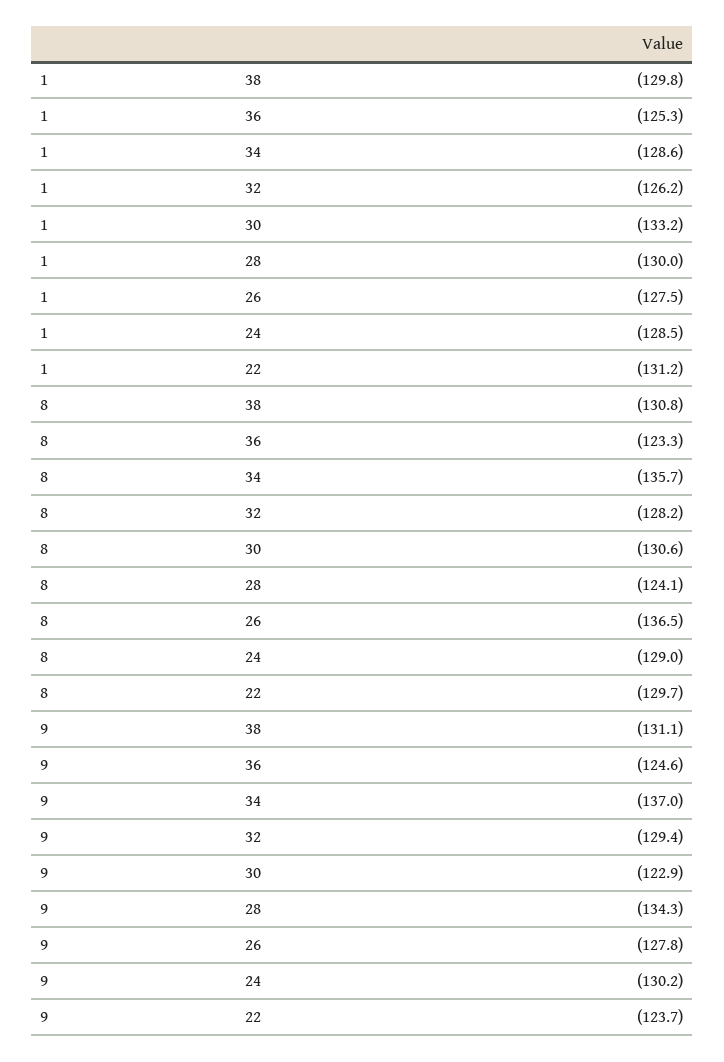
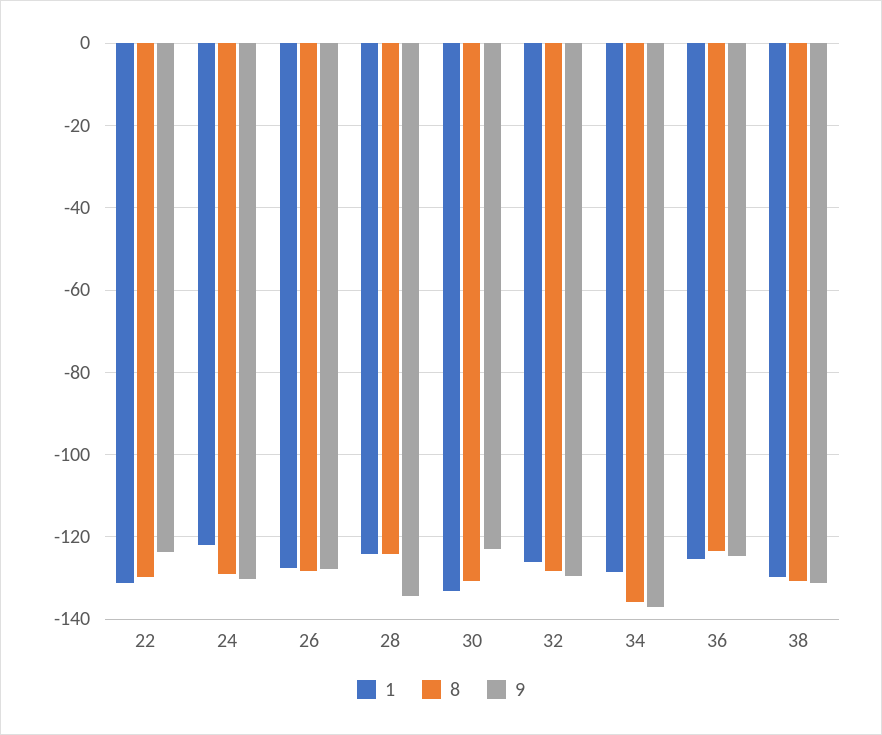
  {
    "1": {
      "38": -129.8,
      "36": -125.3,
      "34": -128.6,
      "32": -126.2,
      "30": -133.2,
-     "28": -130,
+     "28": -124,
      "26": -127.5,
-     "24": -128.5,
+     "24": -122,
      "22": -131.2
    },
    "8": {
      "38": -130.8,
      "36": -123.3,
      "34": -135.7,
      "32": -128.2,
      "30": -130.6,
      "28": -124.1,
-     "26": -136.5,
+     "26": -128,
      "24": -129,
      "22": -129.7
    },
    "9": {
      "38": -131.1,
      "36": -124.6,
      "34": -137,
      "32": -129.4,
      "30": -122.9,
      "28": -134.3,
      "26": -127.8,
      "24": -130.2,
      "22": -123.7
    }
  }

